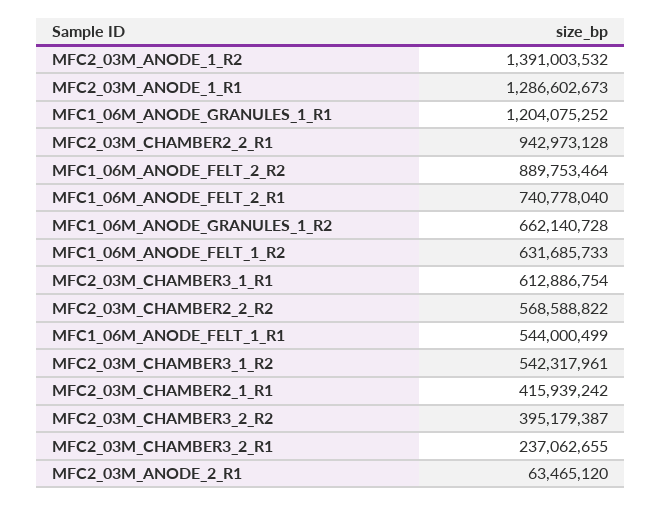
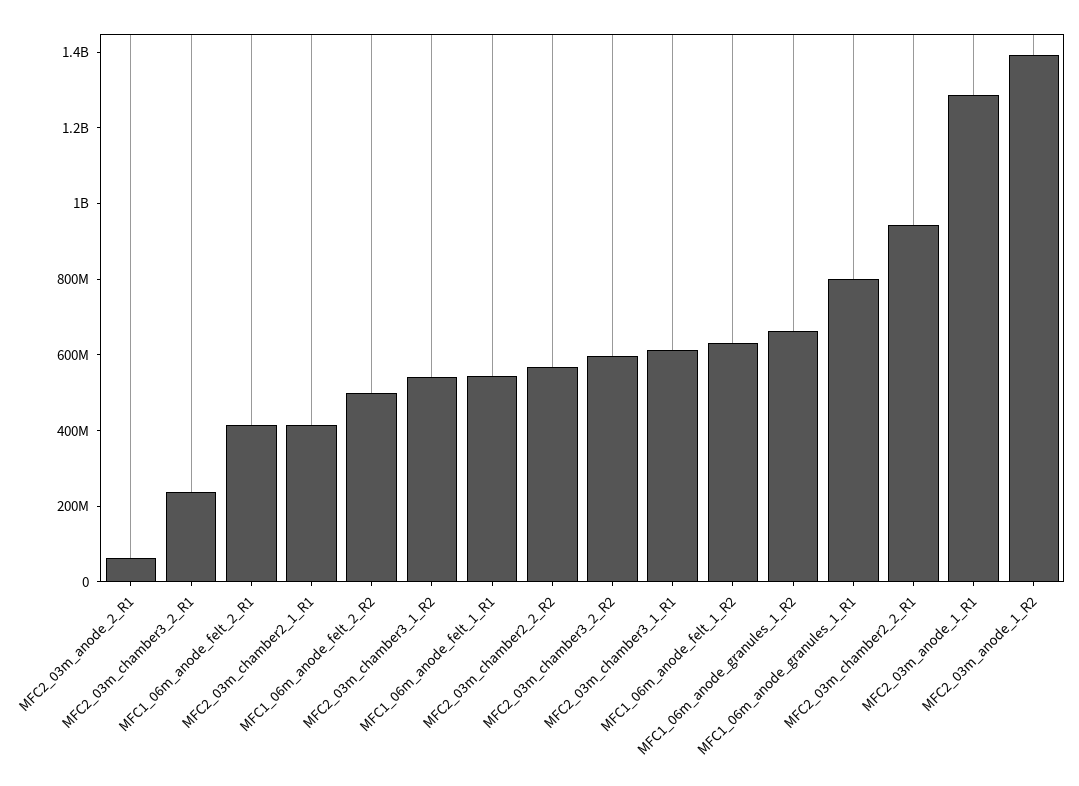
  {
    "MFC2_03M_ANODE_1_R2": 1391003532,
    "MFC2_03M_ANODE_1_R1": 1286602673,
-   "MFC1_06M_ANODE_GRANULES_1_R1": 1204075252,
+   "MFC1_06M_ANODE_GRANULES_1_R1": 800000000,
    "MFC2_03M_CHAMBER2_2_R1": 942973128,
-   "MFC1_06M_ANODE_FELT_2_R2": 889753464,
+   "MFC1_06M_ANODE_FELT_2_R2": 500000000,
-   "MFC1_06M_ANODE_FELT_2_R1": 740778040,
+   "MFC1_06M_ANODE_FELT_2_R1": 400000000,
    "MFC1_06M_ANODE_GRANULES_1_R2": 662140728,
    "MFC1_06M_ANODE_FELT_1_R2": 631685733,
    "MFC2_03M_CHAMBER3_1_R1": 612886754,
    "MFC2_03M_CHAMBER2_2_R2": 568588822,
    "MFC1_06M_ANODE_FELT_1_R1": 544000499,
    "MFC2_03M_CHAMBER3_1_R2": 542317961,
    "MFC2_03M_CHAMBER2_1_R1": 415939242,
-   "MFC2_03M_CHAMBER3_2_R2": 395179387,
+   "MFC2_03M_CHAMBER3_2_R2": 600000000,
    "MFC2_03M_CHAMBER3_2_R1": 237062655,
    "MFC2_03M_ANODE_2_R1": 63465120
  }

